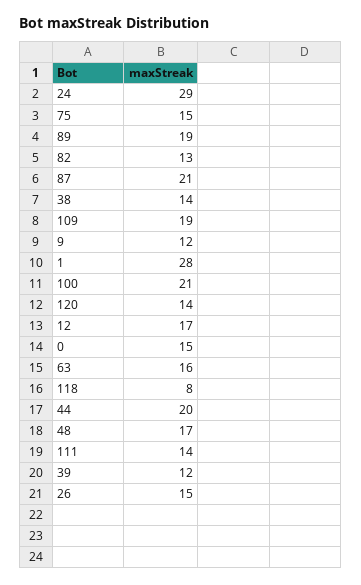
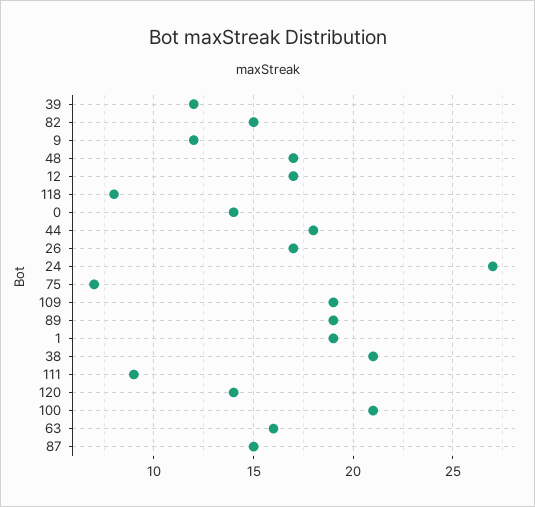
  {
-   "24": 29,
+   "24": 27,
-   "75": 15,
+   "75": 7,
    "89": 19,
-   "82": 13,
+   "82": 15,
-   "87": 21,
+   "87": 15,
-   "38": 14,
+   "38": 21,
    "109": 19,
    "9": 12,
-   "1": 28,
+   "1": 19,
    "100": 21,
    "120": 14,
    "12": 17,
-   "0": 15,
+   "0": 14,
    "63": 16,
    "118": 8,
-   "44": 20,
+   "44": 18,
    "48": 17,
-   "111": 14,
+   "111": 9,
    "39": 12,
-   "26": 15
+   "26": 17
  }

